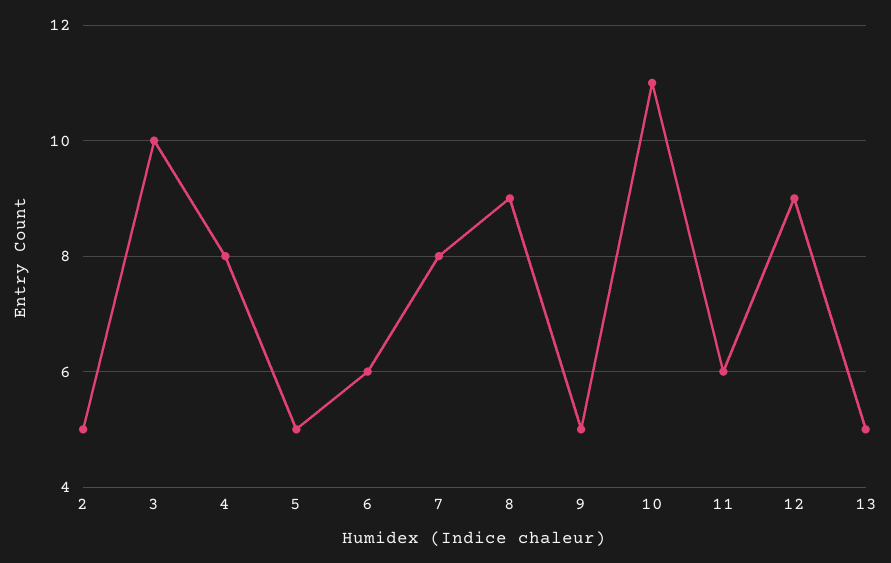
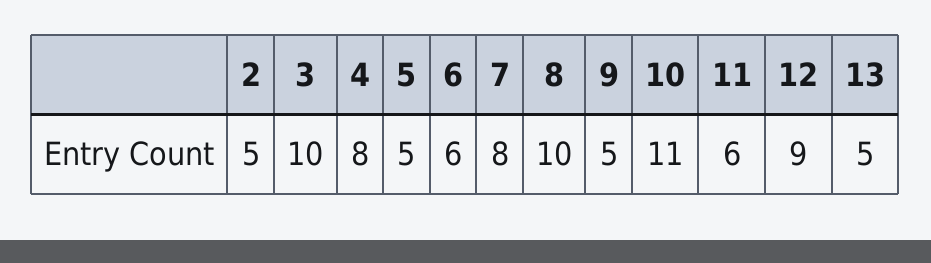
  {
    "2": 5,
    "3": 10,
    "4": 8,
    "5": 5,
    "6": 6,
    "7": 8,
-   "8": 9,
+   "8": 10,
    "9": 5,
    "10": 11,
    "11": 6,
    "12": 9,
    "13": 5
  }

